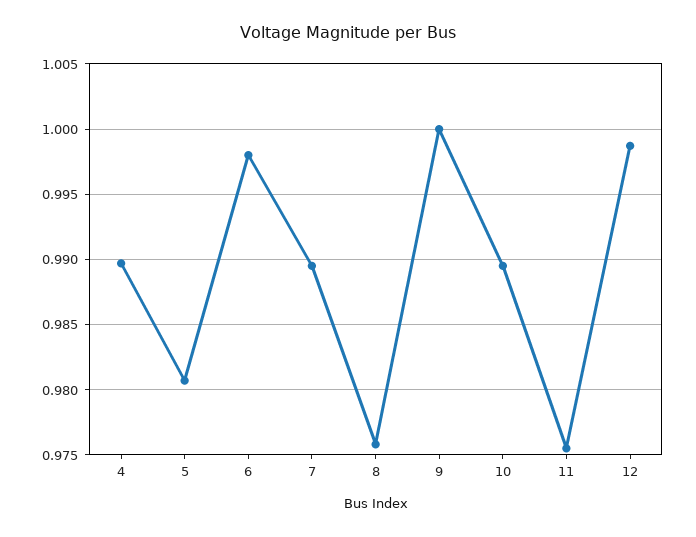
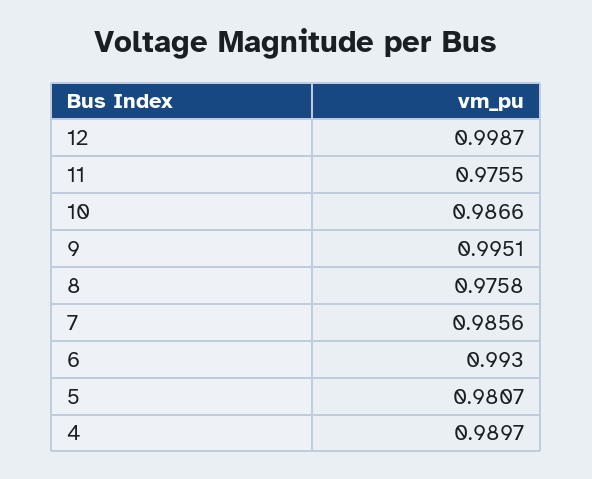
  {
    "4": 0.9897,
    "5": 0.9807,
-   "6": 0.998,
+   "6": 0.993,
-   "7": 0.9895,
+   "7": 0.9856,
    "8": 0.9758,
-   "9": 1,
+   "9": 0.9951,
-   "10": 0.9895,
+   "10": 0.9866,
    "11": 0.9755,
    "12": 0.9987
  }

